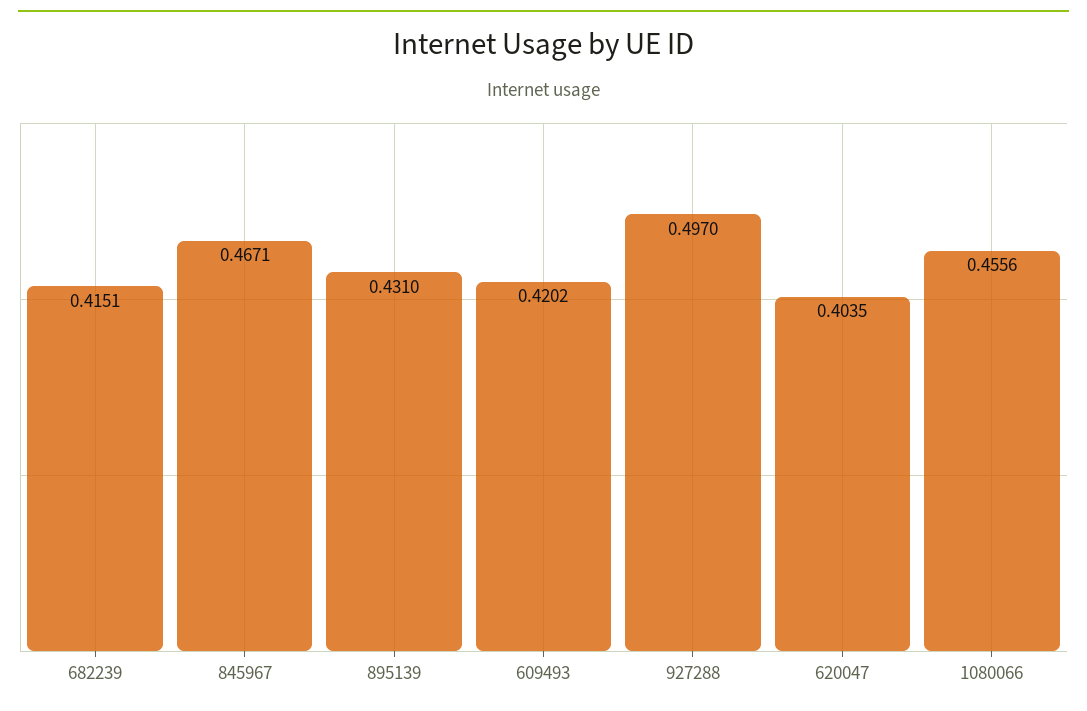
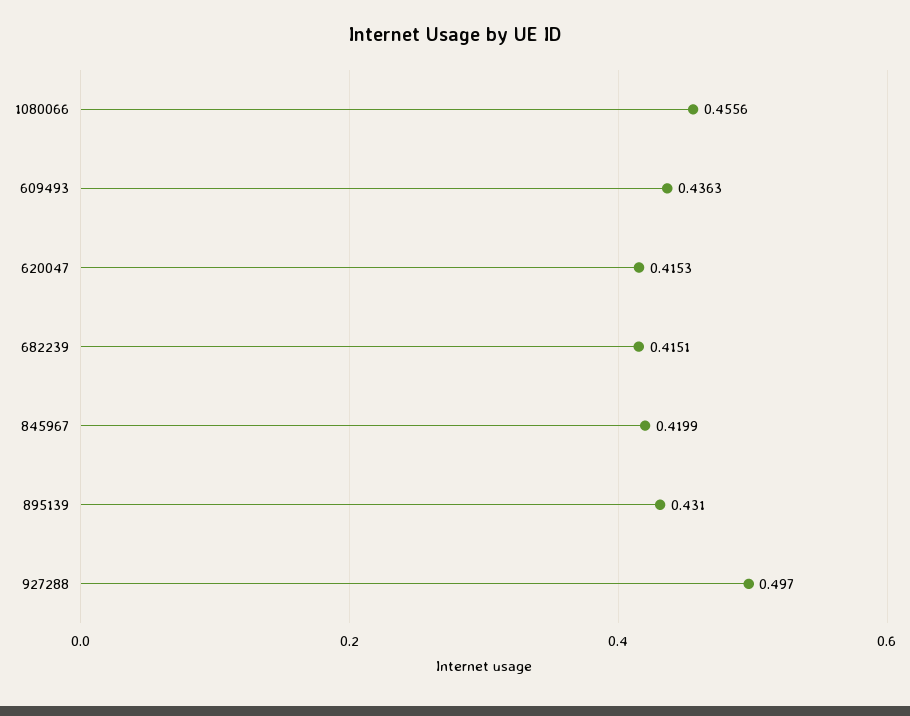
  {
    "682239": 0.4151,
-   "845967": 0.4671,
+   "845967": 0.4199,
    "895139": 0.431,
-   "609493": 0.4202,
+   "609493": 0.4363,
    "927288": 0.497,
-   "620047": 0.4035,
+   "620047": 0.4153,
    "1080066": 0.4556
  }

